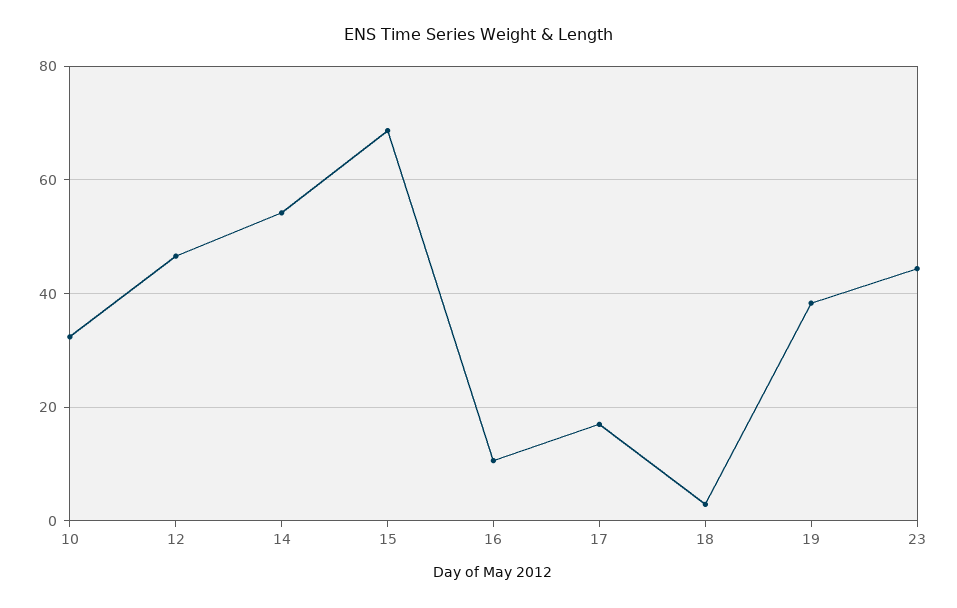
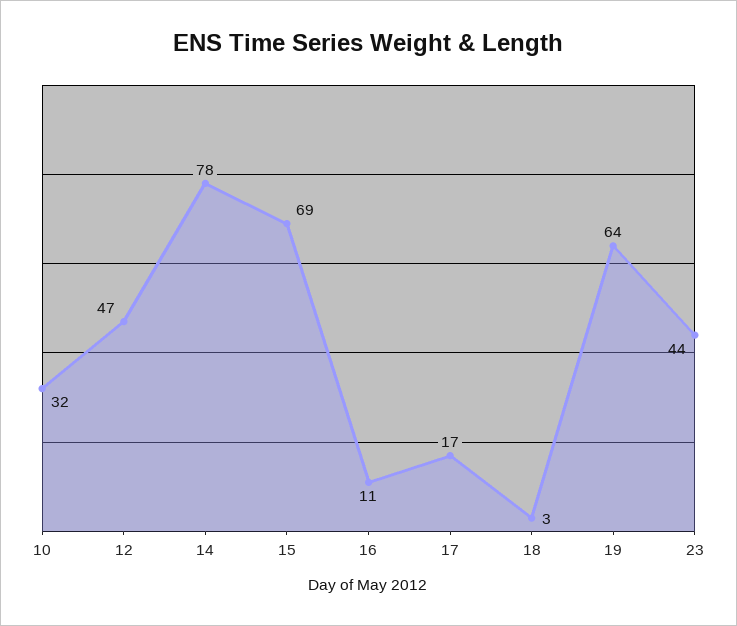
  {
    "10": 32,
    "12": 47,
-   "14": 54,
+   "14": 78,
    "15": 69,
    "16": 11,
    "17": 17,
    "18": 3,
-   "19": 38,
+   "19": 64,
    "23": 44
  }

